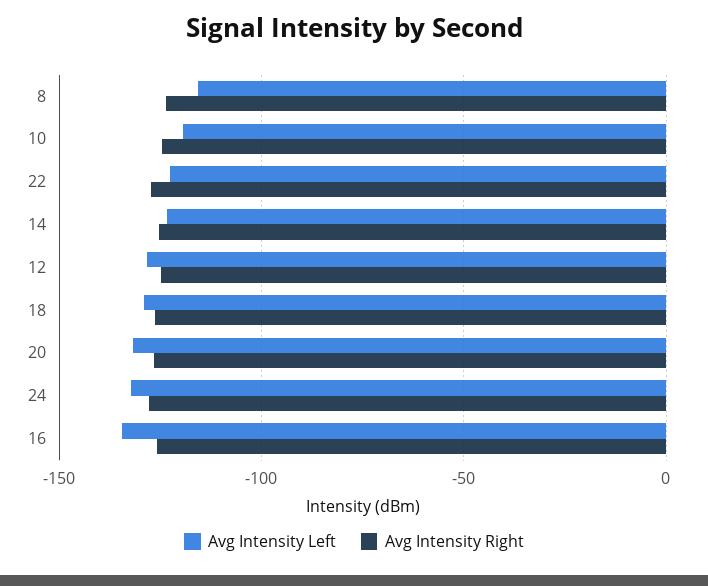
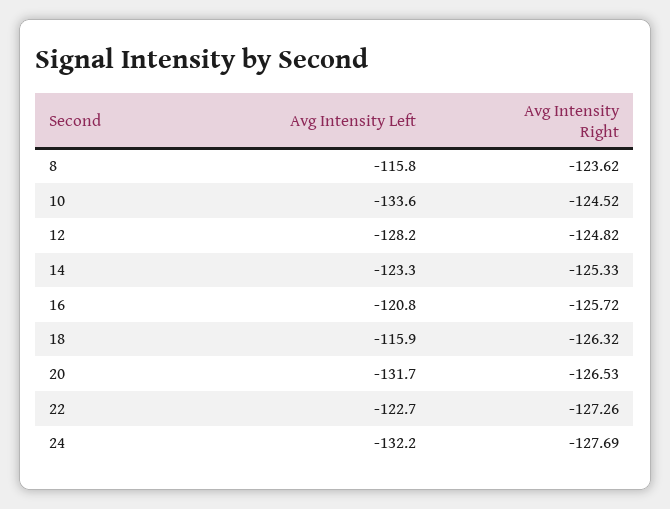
  {
    "Avg Intensity Left": {
      "8": -115.8,
-     "10": -120,
+     "10": -133.6,
      "22": -122.7,
      "14": -123.3,
      "12": -128.2,
-     "18": -130,
+     "18": -115.9,
      "20": -131.7,
      "24": -132.2,
-     "16": -135
+     "16": -120.8
    },
    "Avg Intensity Right": {
      "8": -123.62,
      "10": -124.52,
      "22": -127.26,
      "14": -125.33,
      "12": -124.82,
      "18": -126.32,
      "20": -126.53,
      "24": -127.69,
      "16": -125.72
    }
  }

